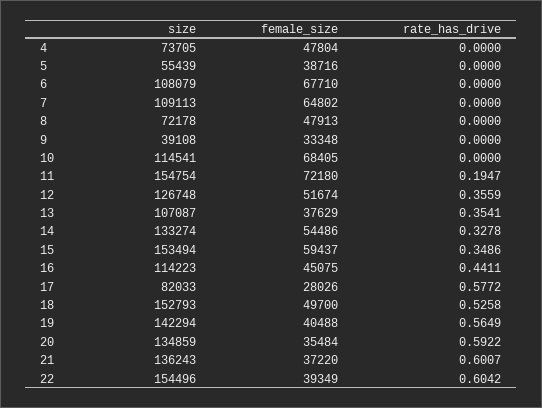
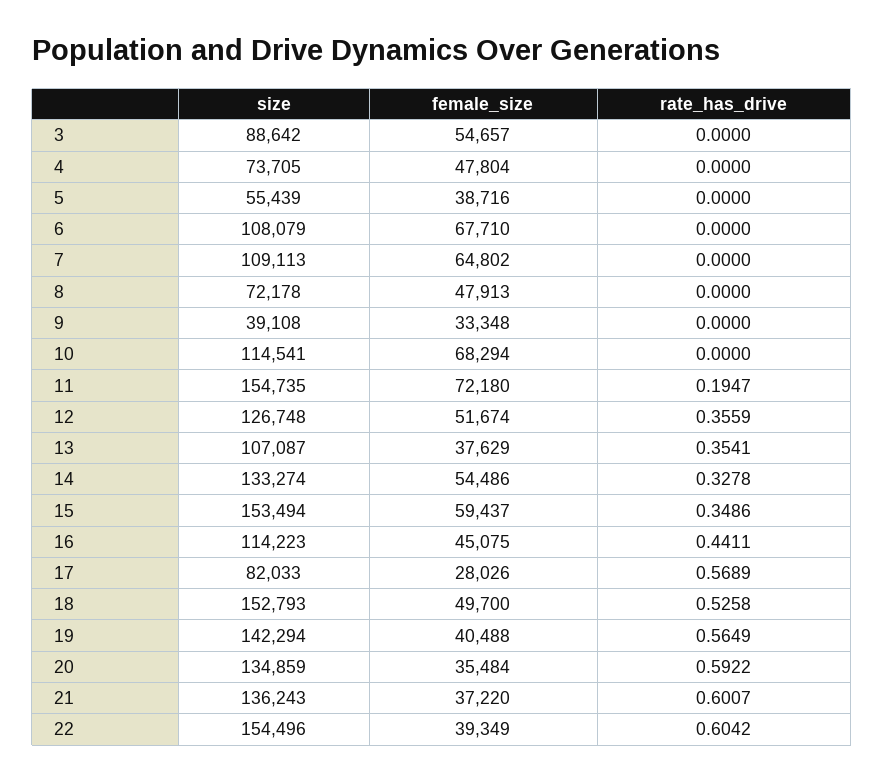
  {
    "size": {
      "4": 73705,
      "5": 55439,
      "6": 108079,
      "7": 109113,
      "8": 72178,
      "9": 39108,
      "10": 114541,
-     "11": 154754,
+     "11": 154735,
      "12": 126748,
      "13": 107087,
      "14": 133274,
      "15": 153494,
      "16": 114223,
      "17": 82033,
      "18": 152793,
      "19": 142294,
      "20": 134859,
      "21": 136243,
-     "22": 154496
+     "22": 154496,
+     "3": 88642
    },
    "female_size": {
      "4": 47804,
      "5": 38716,
      "6": 67710,
      "7": 64802,
      "8": 47913,
      "9": 33348,
-     "10": 68405,
+     "10": 68294,
      "11": 72180,
      "12": 51674,
      "13": 37629,
      "14": 54486,
      "15": 59437,
      "16": 45075,
      "17": 28026,
      "18": 49700,
      "19": 40488,
      "20": 35484,
      "21": 37220,
-     "22": 39349
+     "22": 39349,
+     "3": 54657
    },
    "rate_has_drive": {
      "4": 0,
      "5": 0,
      "6": 0,
      "7": 0,
      "8": 0,
      "9": 0,
      "10": 0,
      "11": 0.1947,
      "12": 0.3559,
      "13": 0.3541,
      "14": 0.3278,
      "15": 0.3486,
      "16": 0.4411,
-     "17": 0.5772,
+     "17": 0.5689,
      "18": 0.5258,
      "19": 0.5649,
      "20": 0.5922,
      "21": 0.6007,
-     "22": 0.6042
+     "22": 0.6042,
+     "3": 0
    }
  }

